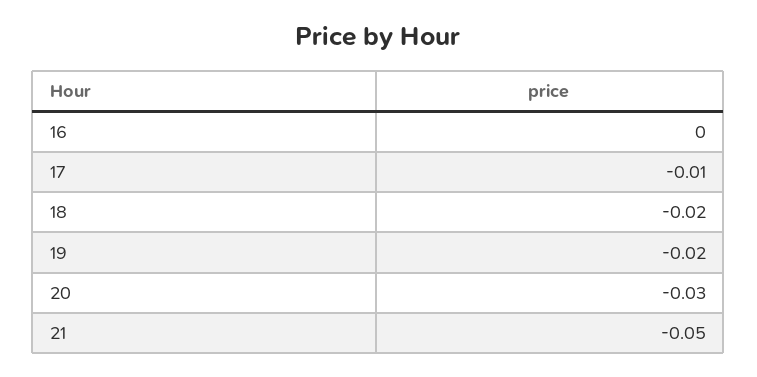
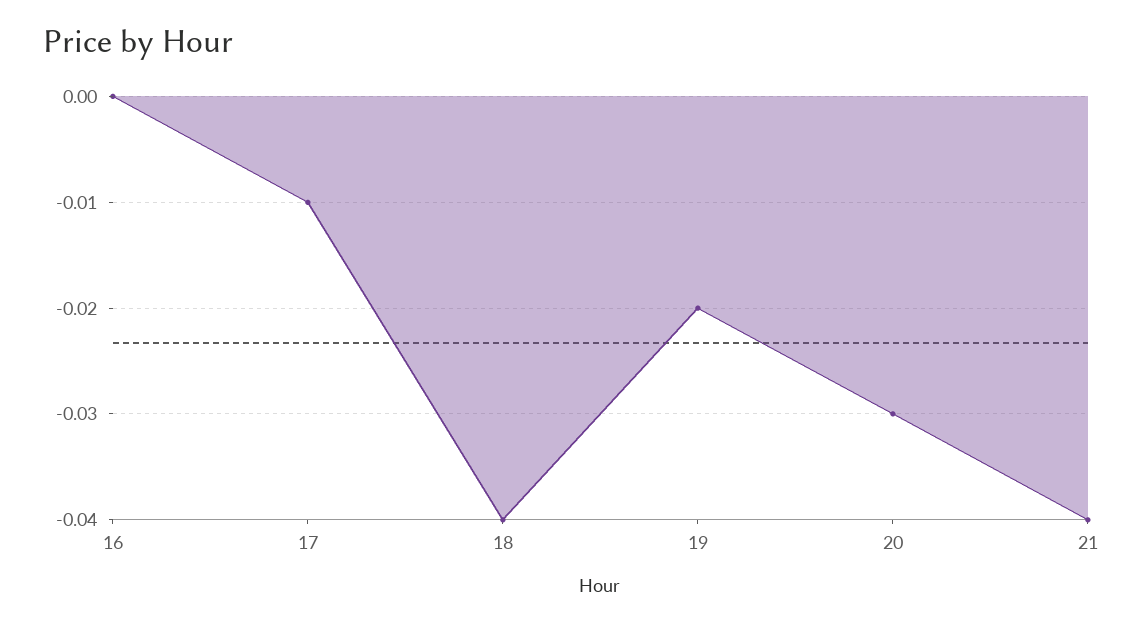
  {
    "16": 0,
    "17": -0.01,
-   "18": -0.02,
+   "18": -0.04,
    "19": -0.02,
    "20": -0.03,
-   "21": -0.05
+   "21": -0.04
  }

